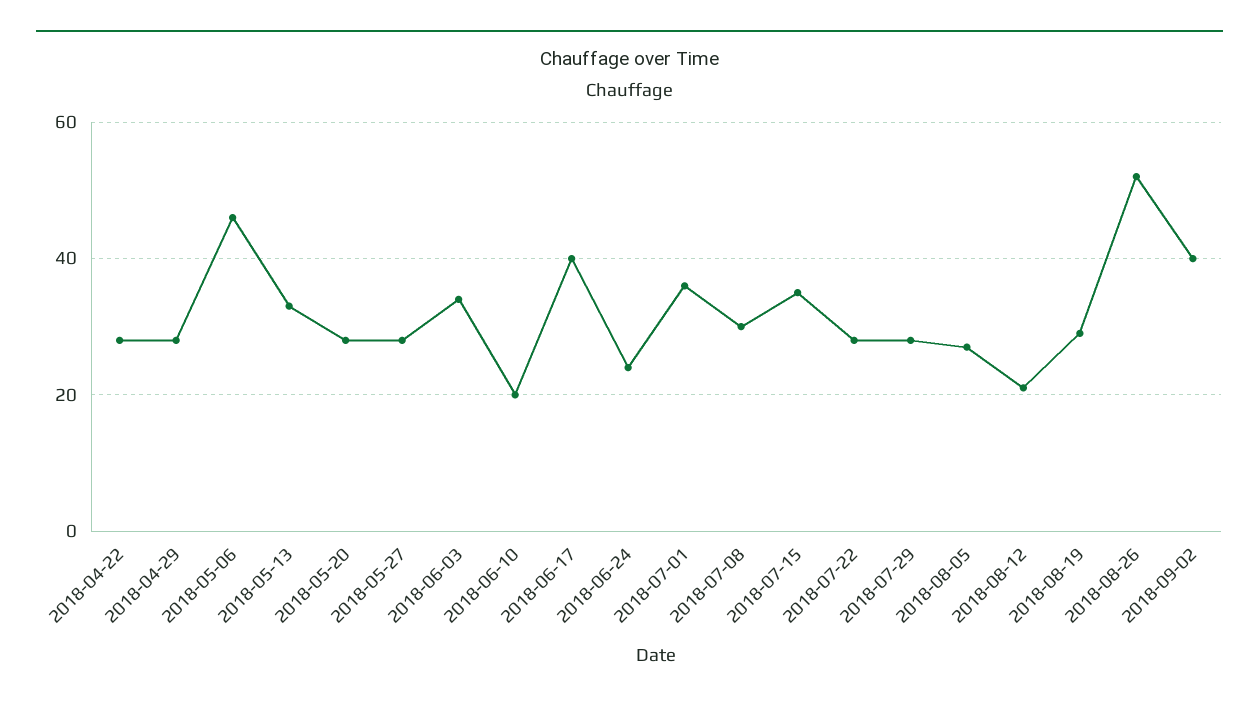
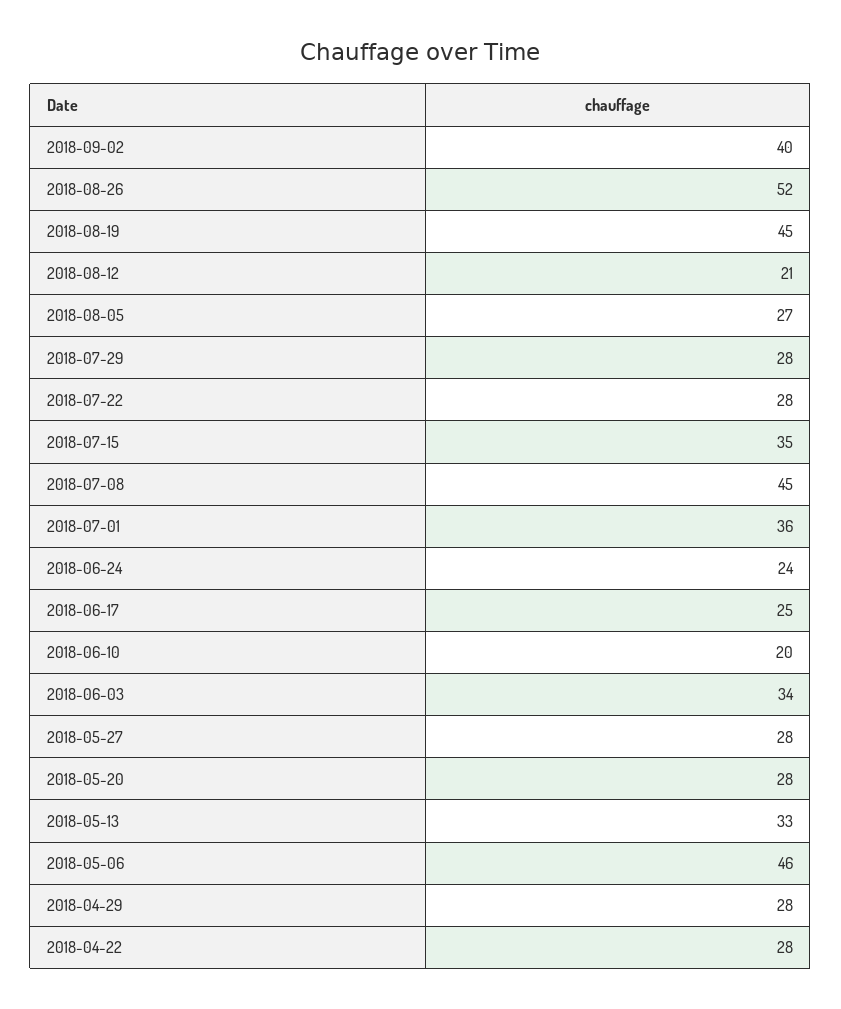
  {
    "2018-04-22": 28,
    "2018-04-29": 28,
    "2018-05-06": 46,
    "2018-05-13": 33,
    "2018-05-20": 28,
    "2018-05-27": 28,
    "2018-06-03": 34,
    "2018-06-10": 20,
-   "2018-06-17": 40,
+   "2018-06-17": 25,
    "2018-06-24": 24,
    "2018-07-01": 36,
-   "2018-07-08": 30,
+   "2018-07-08": 45,
    "2018-07-15": 35,
    "2018-07-22": 28,
    "2018-07-29": 28,
    "2018-08-05": 27,
    "2018-08-12": 21,
-   "2018-08-19": 30,
+   "2018-08-19": 45,
    "2018-08-26": 52,
    "2018-09-02": 40
  }

